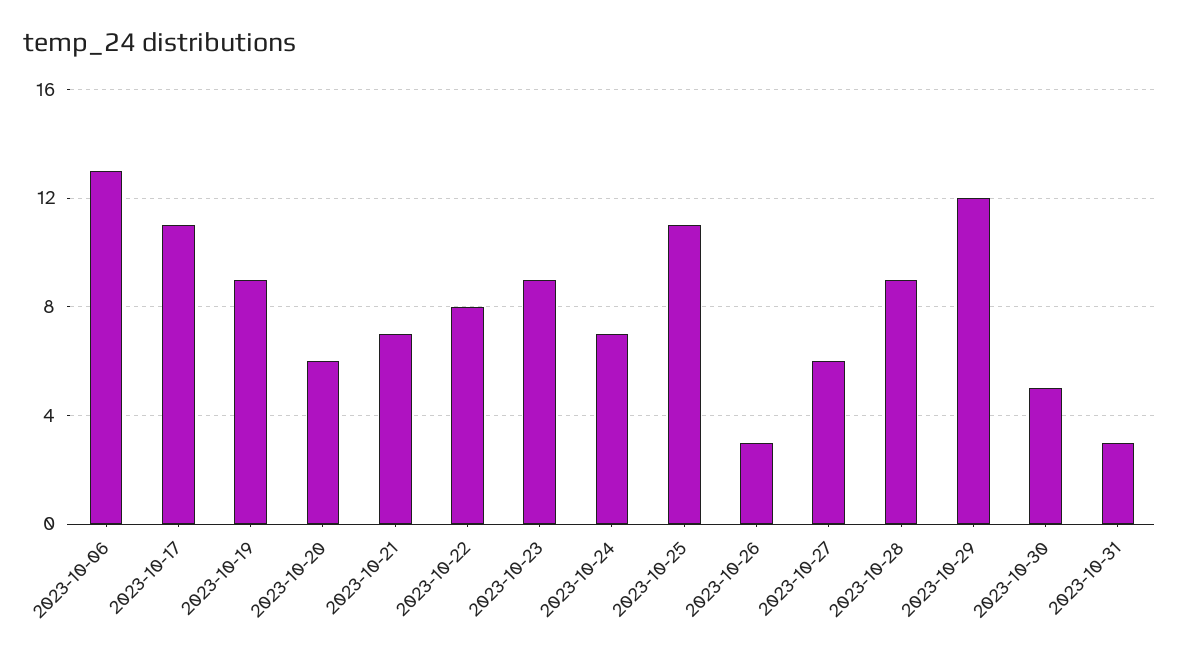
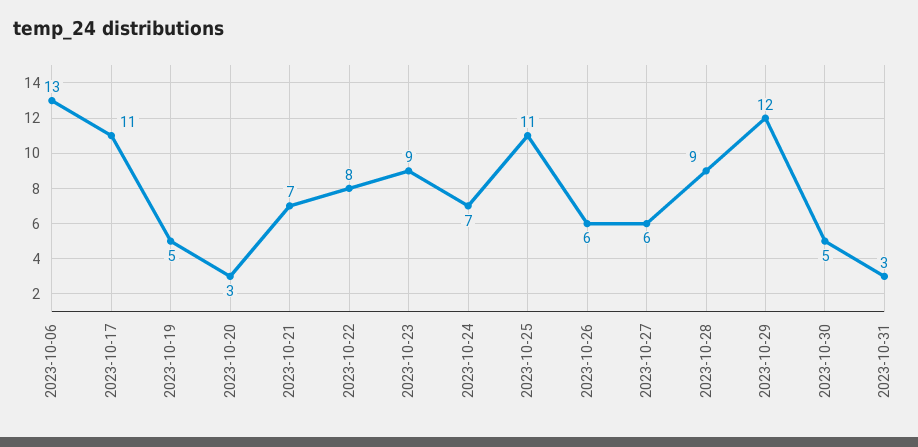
  {
    "2023-10-06": 13,
    "2023-10-17": 11,
-   "2023-10-19": 9,
+   "2023-10-19": 5,
-   "2023-10-20": 6,
+   "2023-10-20": 3,
    "2023-10-21": 7,
    "2023-10-22": 8,
    "2023-10-23": 9,
    "2023-10-24": 7,
    "2023-10-25": 11,
-   "2023-10-26": 3,
+   "2023-10-26": 6,
    "2023-10-27": 6,
    "2023-10-28": 9,
    "2023-10-29": 12,
    "2023-10-30": 5,
    "2023-10-31": 3
  }

